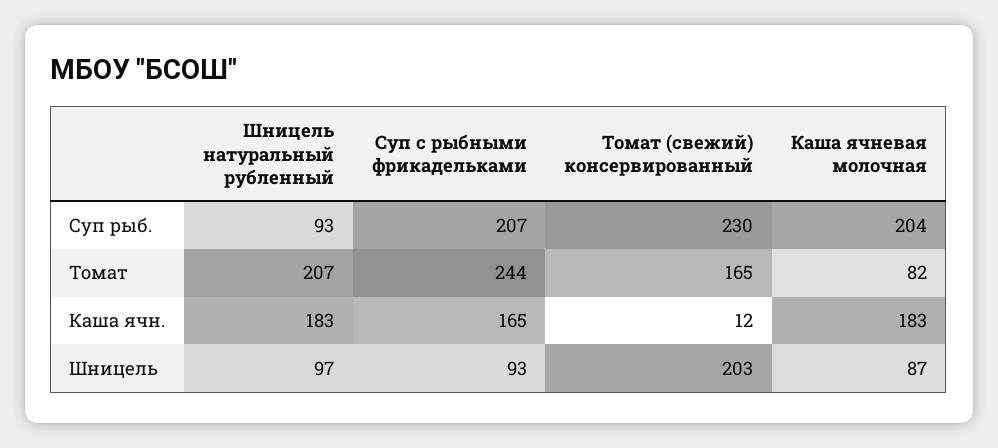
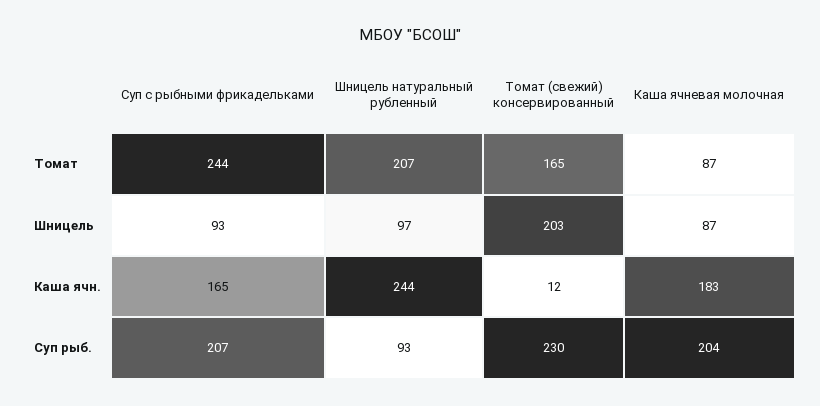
  {
    "Шницель натуральный рубленный": {
      "Суп рыб.": 93,
      "Томат": 207,
-     "Каша ячн.": 183,
+     "Каша ячн.": 244,
      "Шницель": 97
    },
    "Суп с рыбными фрикадельками": {
      "Суп рыб.": 207,
      "Томат": 244,
      "Каша ячн.": 165,
      "Шницель": 93
    },
    "Томат (свежий) консервированный": {
      "Суп рыб.": 230,
      "Томат": 165,
      "Каша ячн.": 12,
      "Шницель": 203
    },
    "Каша ячневая молочная": {
      "Суп рыб.": 204,
-     "Томат": 82,
+     "Томат": 87,
      "Каша ячн.": 183,
      "Шницель": 87
    }
  }

